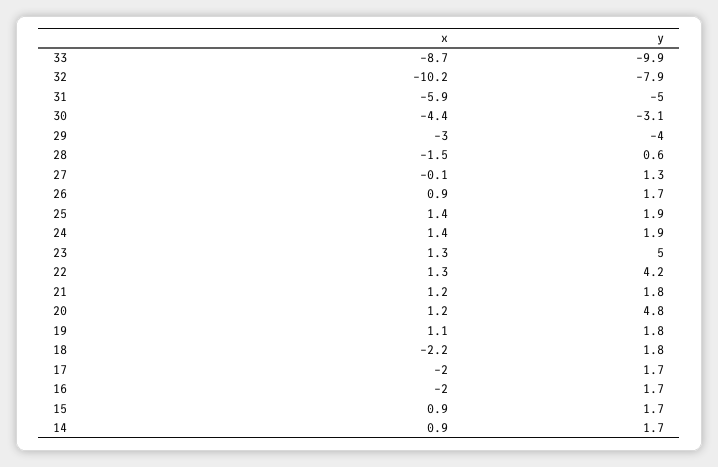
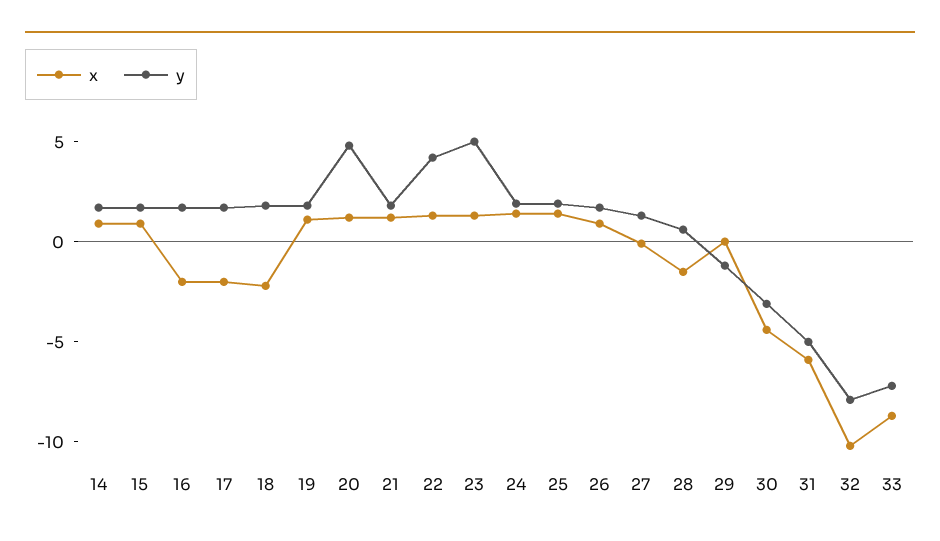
  {
    "x": {
      "33": -8.7,
      "32": -10.2,
      "31": -5.9,
      "30": -4.4,
-     "29": -3,
+     "29": 0,
      "28": -1.5,
      "27": -0.1,
      "26": 0.9,
      "25": 1.4,
      "24": 1.4,
      "23": 1.3,
      "22": 1.3,
      "21": 1.2,
      "20": 1.2,
      "19": 1.1,
      "18": -2.2,
      "17": -2,
      "16": -2,
      "15": 0.9,
      "14": 0.9
    },
    "y": {
-     "33": -9.9,
+     "33": -7,
      "32": -7.9,
      "31": -5,
      "30": -3.1,
-     "29": -4,
+     "29": -1,
      "28": 0.6,
      "27": 1.3,
      "26": 1.7,
      "25": 1.9,
      "24": 1.9,
      "23": 5,
      "22": 4.2,
      "21": 1.8,
      "20": 4.8,
      "19": 1.8,
      "18": 1.8,
      "17": 1.7,
      "16": 1.7,
      "15": 1.7,
      "14": 1.7
    }
  }

